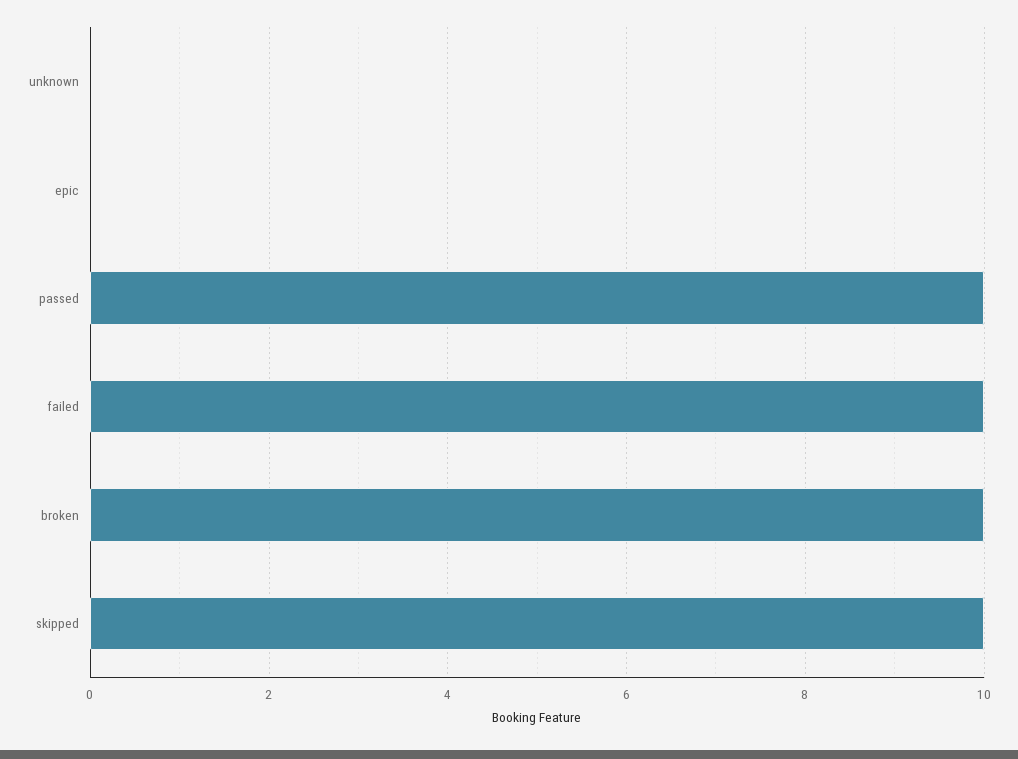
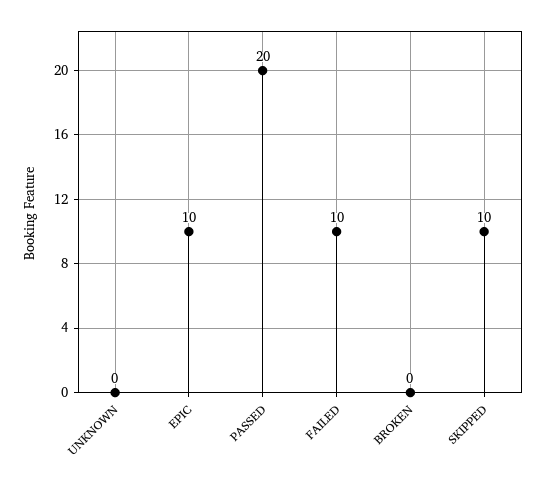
  {
    "unknown": 0,
-   "epic": 0,
+   "epic": 10,
-   "passed": 10,
+   "passed": 20,
    "failed": 10,
-   "broken": 10,
+   "broken": 0,
    "skipped": 10
  }

